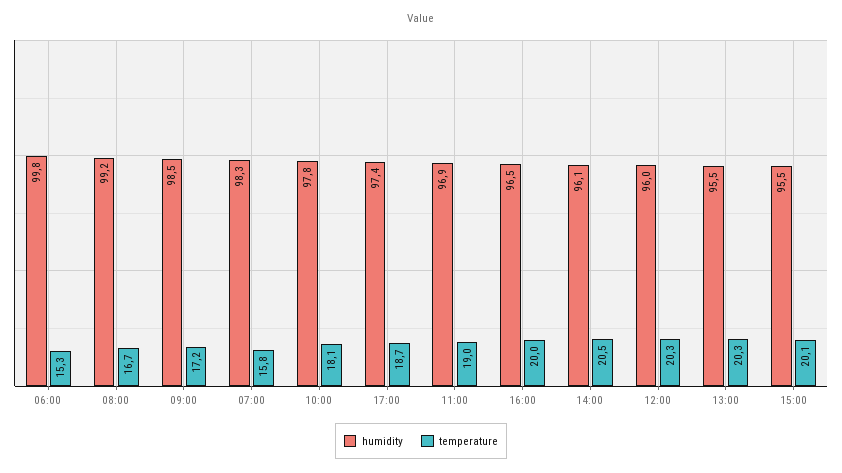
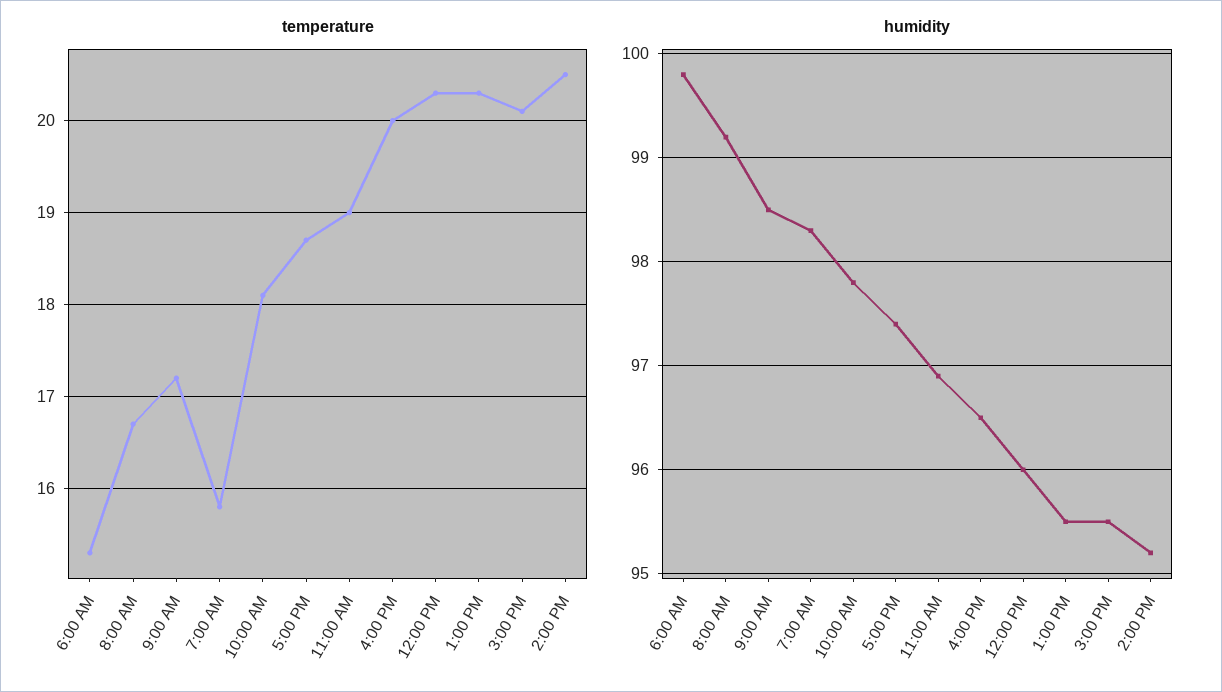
  {
    "humidity": {
      "06:00": 99.8,
      "08:00": 99.2,
      "09:00": 98.5,
      "07:00": 98.3,
      "10:00": 97.8,
      "17:00": 97.4,
      "11:00": 96.9,
      "16:00": 96.5,
-     "14:00": 96.1,
+     "14:00": 95.2,
      "12:00": 96,
      "13:00": 95.5,
      "15:00": 95.5
    },
    "temperature": {
      "06:00": 15.3,
      "08:00": 16.7,
      "09:00": 17.2,
      "07:00": 15.8,
      "10:00": 18.1,
      "17:00": 18.7,
      "11:00": 19,
      "16:00": 20,
      "14:00": 20.5,
      "12:00": 20.3,
      "13:00": 20.3,
      "15:00": 20.1
    }
  }

